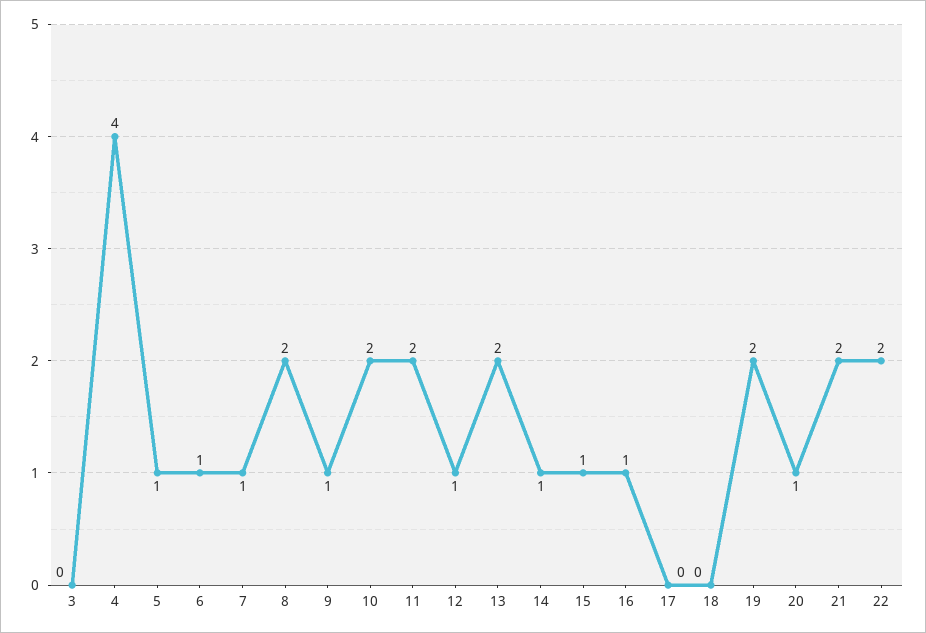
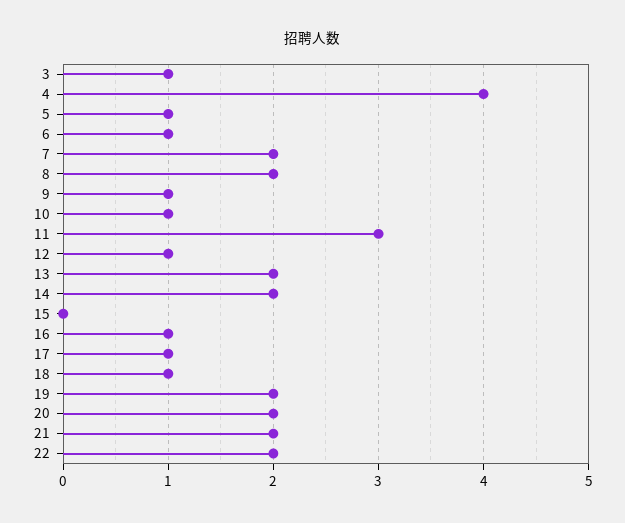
  {
-   "3": 0,
+   "3": 1,
    "4": 4,
    "5": 1,
    "6": 1,
-   "7": 1,
+   "7": 2,
    "8": 2,
    "9": 1,
-   "10": 2,
+   "10": 1,
-   "11": 2,
+   "11": 3,
    "12": 1,
    "13": 2,
-   "14": 1,
+   "14": 2,
-   "15": 1,
+   "15": 0,
    "16": 1,
-   "17": 0,
+   "17": 1,
-   "18": 0,
+   "18": 1,
    "19": 2,
-   "20": 1,
+   "20": 2,
    "21": 2,
    "22": 2
  }

